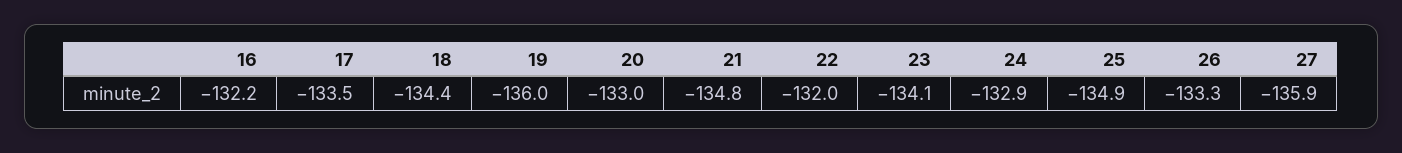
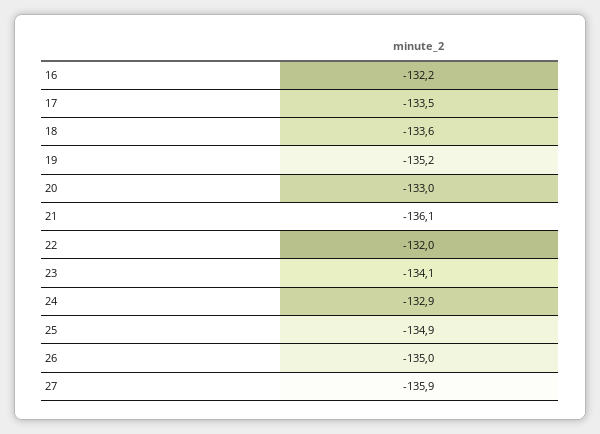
  {
    "16": -132.2,
    "17": -133.5,
-   "18": -134.4,
+   "18": -133.6,
-   "19": -136,
+   "19": -135.2,
    "20": -133,
-   "21": -134.8,
+   "21": -136.1,
    "22": -132,
    "23": -134.1,
    "24": -132.9,
    "25": -134.9,
-   "26": -133.3,
+   "26": -135,
    "27": -135.9
  }

